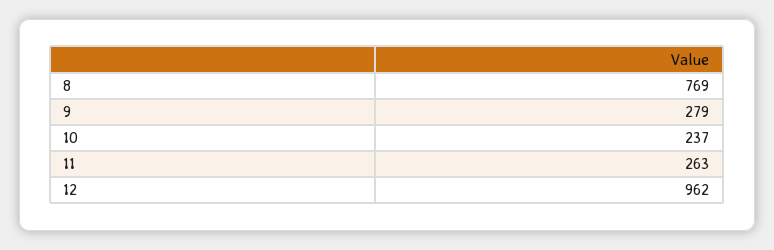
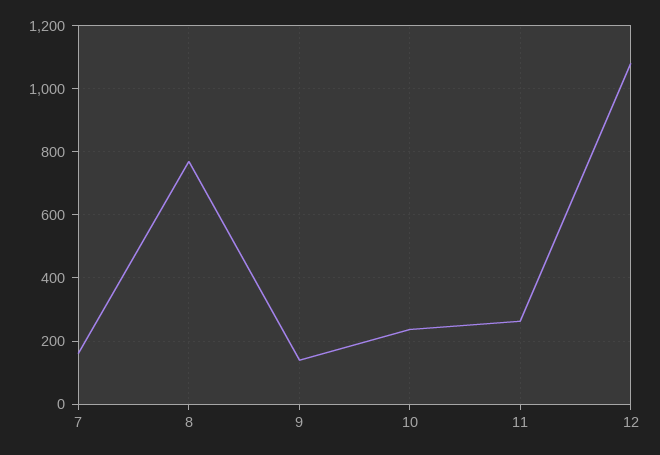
  {
    "8": 769,
-   "9": 279,
+   "9": 140,
    "10": 237,
    "11": 263,
-   "12": 962
+   "12": 1080,
+   "7": 160
  }

